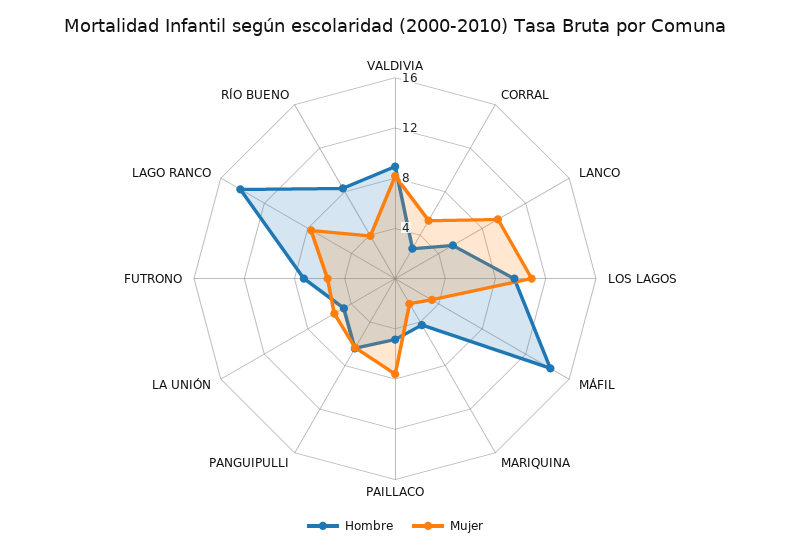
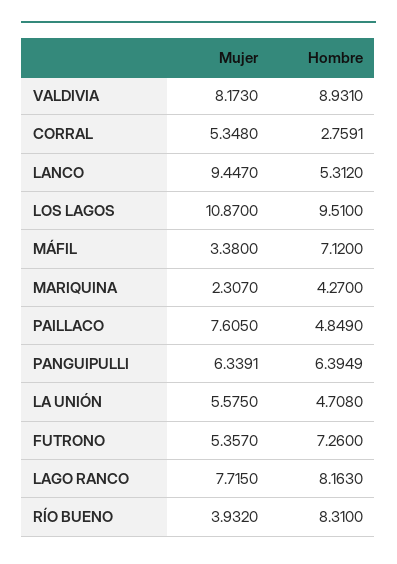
  {
    "Hombre": {
      "VALDIVIA": 8.931,
      "CORRAL": 2.7591,
      "LANCO": 5.312,
      "LOS LAGOS": 9.51,
-     "MÁFIL": 14,
+     "MÁFIL": 7.12,
      "MARIQUINA": 4.27,
      "PAILLACO": 4.849,
      "PANGUIPULLI": 6.3949,
      "LA UNIÓN": 4.708,
      "FUTRONO": 7.26,
-     "LAGO RANCO": 14,
+     "LAGO RANCO": 8.163,
      "RÍO BUENO": 8.31
    },
    "Mujer": {
      "VALDIVIA": 8.173,
      "CORRAL": 5.348,
      "LANCO": 9.447,
      "LOS LAGOS": 10.87,
      "MÁFIL": 3.38,
      "MARIQUINA": 2.307,
      "PAILLACO": 7.605,
      "PANGUIPULLI": 6.3391,
      "LA UNIÓN": 5.575,
      "FUTRONO": 5.357,
      "LAGO RANCO": 7.715,
      "RÍO BUENO": 3.932
    }
  }

